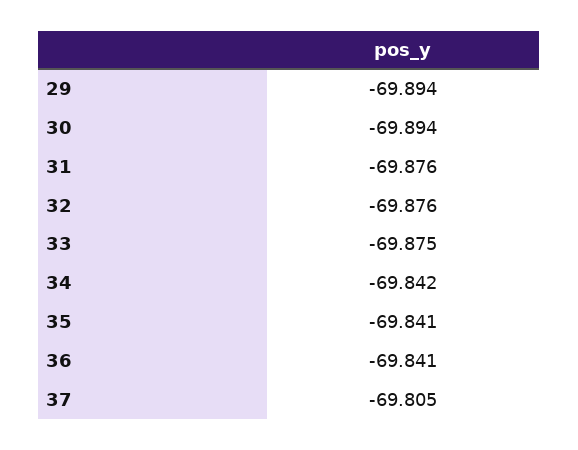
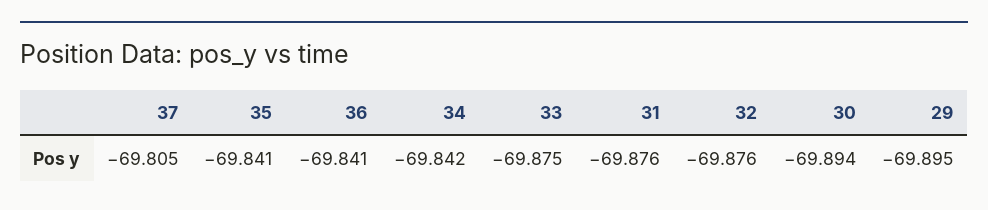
  {
-   "29": -69.894,
+   "29": -69.895,
    "30": -69.894,
    "31": -69.876,
    "32": -69.876,
    "33": -69.875,
    "34": -69.842,
    "35": -69.841,
    "36": -69.841,
    "37": -69.805
  }

